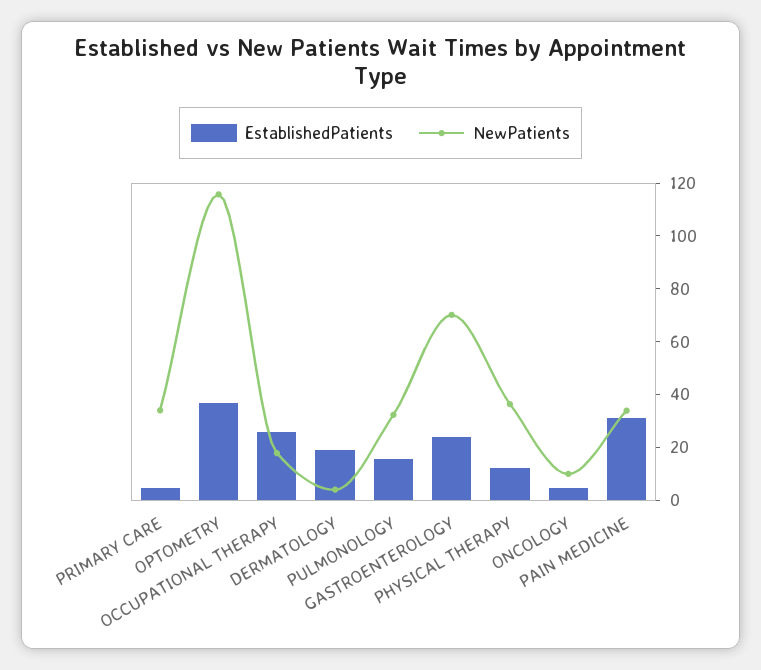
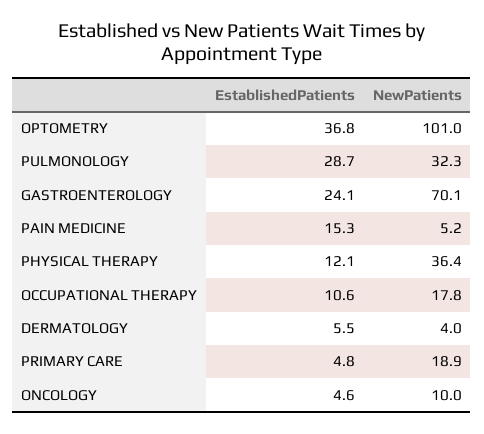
  {
    "EstablishedPatients": {
      "PRIMARY CARE": 4.8,
      "OPTOMETRY": 36.8,
-     "OCCUPATIONAL THERAPY": 25,
+     "OCCUPATIONAL THERAPY": 10.6,
-     "DERMATOLOGY": 20,
+     "DERMATOLOGY": 5.5,
-     "PULMONOLOGY": 15,
+     "PULMONOLOGY": 28.7,
      "GASTROENTEROLOGY": 24.1,
      "PHYSICAL THERAPY": 12.1,
      "ONCOLOGY": 4.6,
-     "PAIN MEDICINE": 30
+     "PAIN MEDICINE": 15.3
    },
    "NewPatients": {
-     "PRIMARY CARE": 35,
+     "PRIMARY CARE": 18.9,
-     "OPTOMETRY": 115,
+     "OPTOMETRY": 101,
      "OCCUPATIONAL THERAPY": 17.8,
      "DERMATOLOGY": 4,
      "PULMONOLOGY": 32.3,
      "GASTROENTEROLOGY": 70.1,
      "PHYSICAL THERAPY": 36.4,
      "ONCOLOGY": 10,
-     "PAIN MEDICINE": 35
+     "PAIN MEDICINE": 5.2
    }
  }

